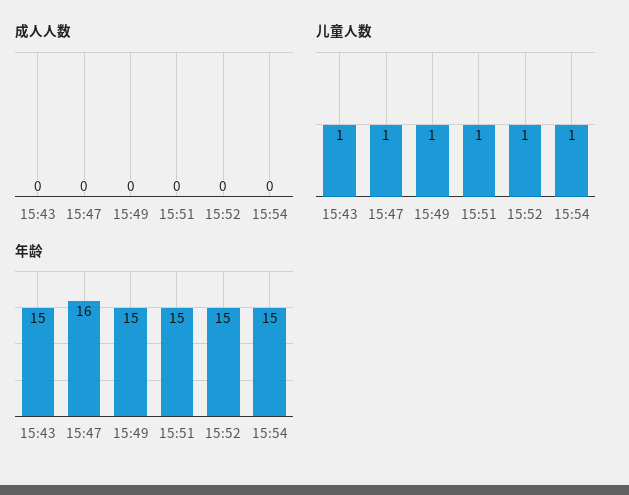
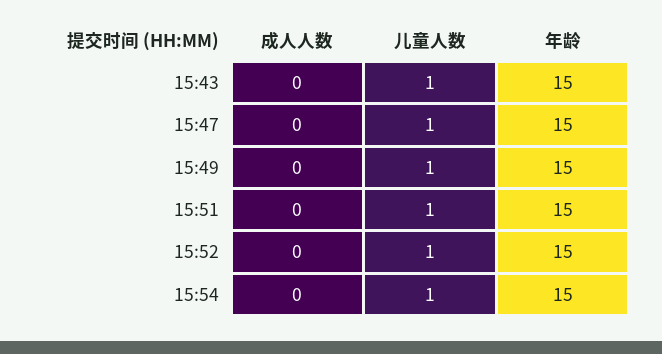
  {
    "成人人数": {
      "15:43": 0,
      "15:47": 0,
      "15:49": 0,
      "15:51": 0,
      "15:52": 0,
      "15:54": 0
    },
    "儿童人数": {
      "15:43": 1,
      "15:47": 1,
      "15:49": 1,
      "15:51": 1,
      "15:52": 1,
      "15:54": 1
    },
    "年龄": {
      "15:43": 15,
-     "15:47": 16,
+     "15:47": 15,
      "15:49": 15,
      "15:51": 15,
      "15:52": 15,
      "15:54": 15
    }
  }

